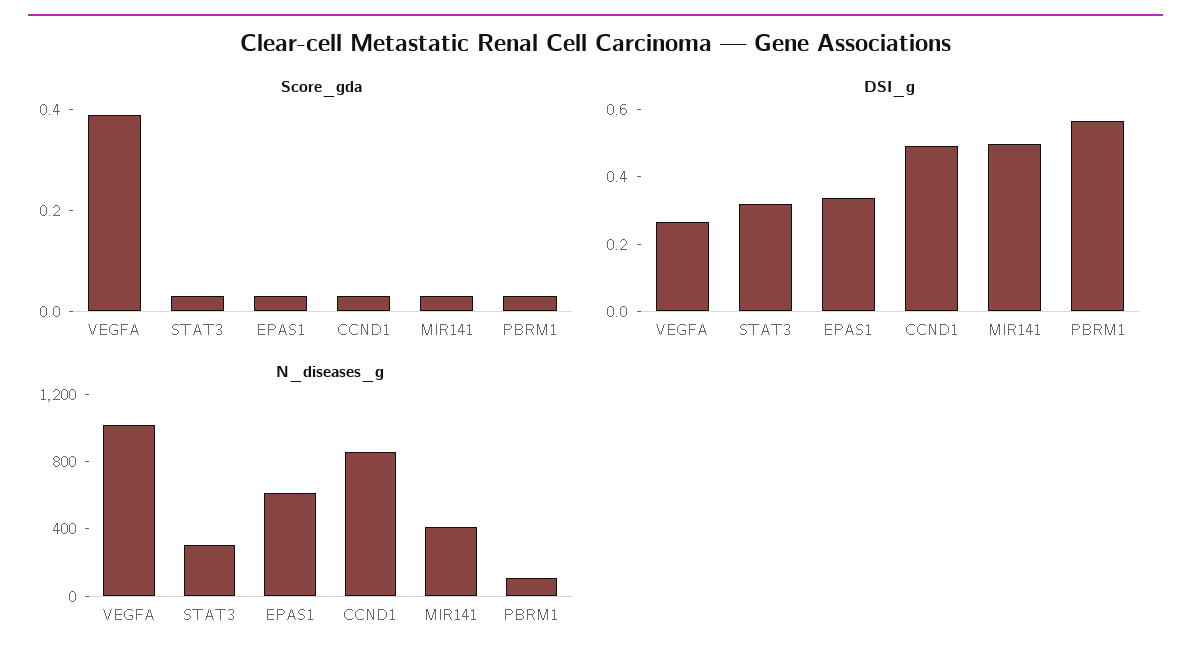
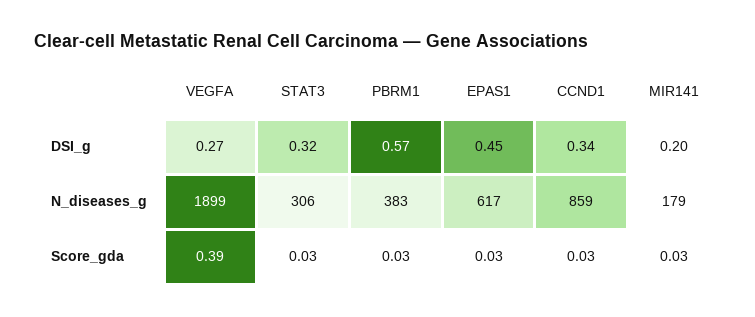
  {
    "Score_gda": {
      "VEGFA": 0.39,
      "STAT3": 0.03,
      "EPAS1": 0.03,
      "CCND1": 0.03,
      "MIR141": 0.03,
      "PBRM1": 0.03
    },
    "DSI_g": {
      "VEGFA": 0.27,
      "STAT3": 0.32,
-     "EPAS1": 0.35,
+     "EPAS1": 0.45,
-     "CCND1": 0.5,
+     "CCND1": 0.34,
-     "MIR141": 0.5,
+     "MIR141": 0.2,
      "PBRM1": 0.57
    },
    "N_diseases_g": {
-     "VEGFA": 1000,
+     "VEGFA": 1899,
      "STAT3": 306,
      "EPAS1": 617,
      "CCND1": 859,
-     "MIR141": 400,
+     "MIR141": 179,
-     "PBRM1": 100
+     "PBRM1": 383
    }
  }

